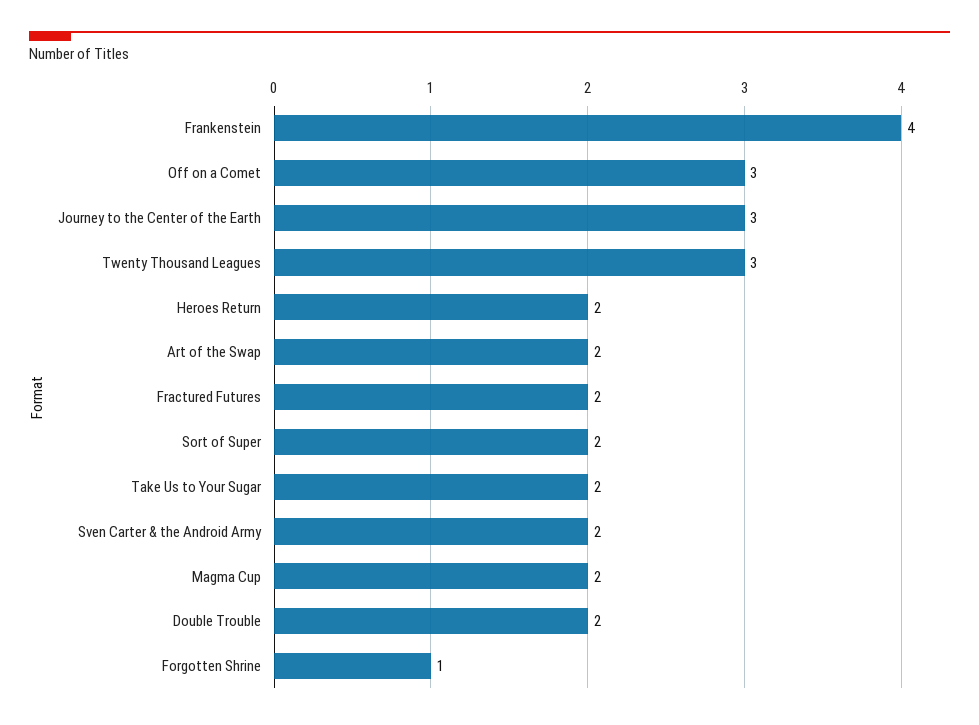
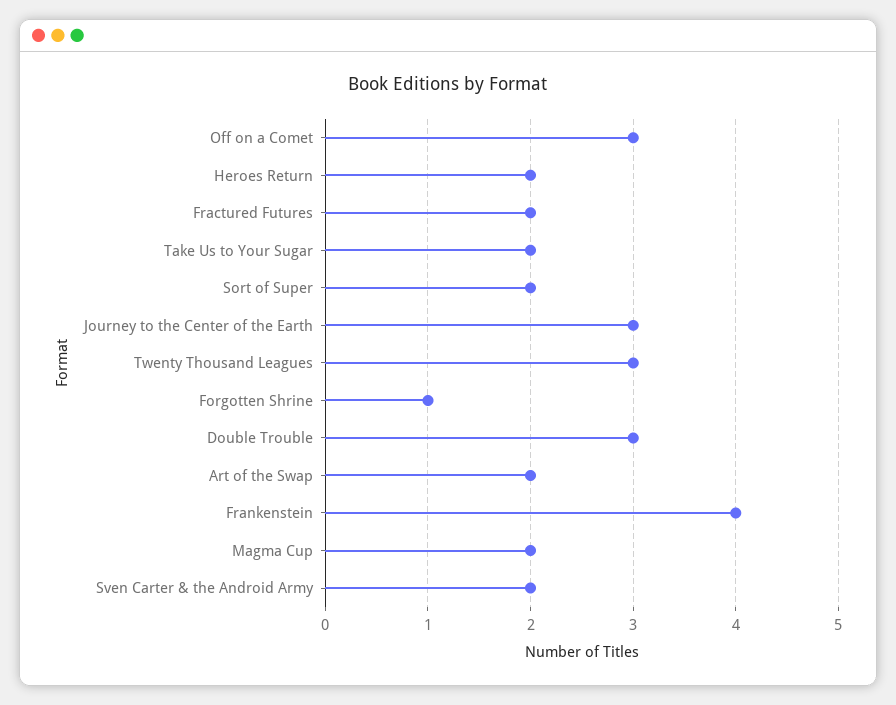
  {
    "Frankenstein": 4,
    "Off on a Comet": 3,
    "Journey to the Center of the Earth": 3,
    "Twenty Thousand Leagues": 3,
    "Heroes Return": 2,
    "Art of the Swap": 2,
    "Fractured Futures": 2,
    "Sort of Super": 2,
    "Take Us to Your Sugar": 2,
    "Sven Carter & the Android Army": 2,
    "Magma Cup": 2,
-   "Double Trouble": 2,
+   "Double Trouble": 3,
    "Forgotten Shrine": 1
  }

